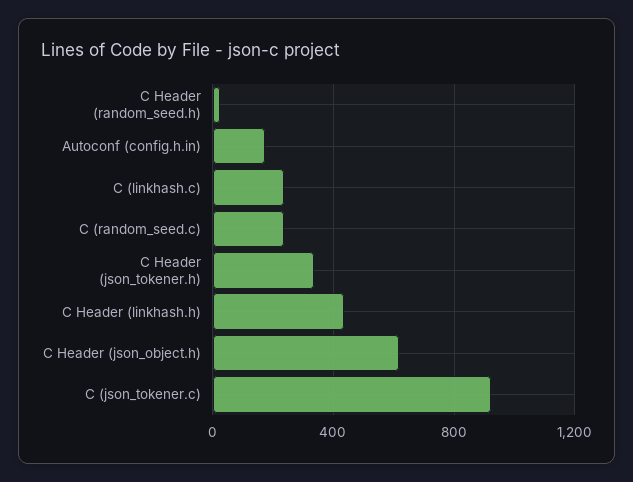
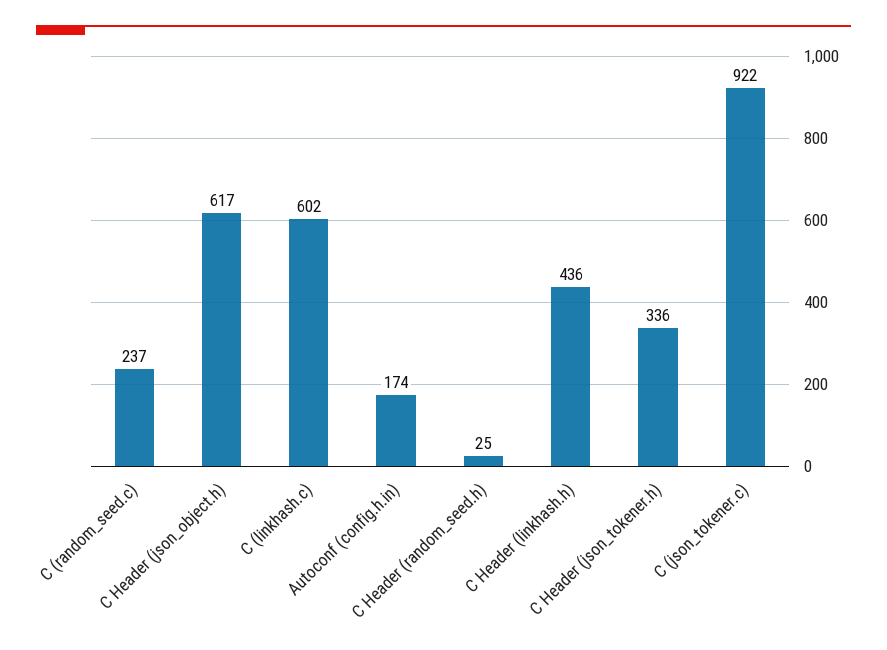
  {
    "C Header (random_seed.h)": 25,
    "Autoconf (config.h.in)": 174,
-   "C (linkhash.c)": 250,
+   "C (linkhash.c)": 602,
    "C (random_seed.c)": 237,
    "C Header (json_tokener.h)": 336,
    "C Header (linkhash.h)": 436,
    "C Header (json_object.h)": 617,
    "C (json_tokener.c)": 922
  }

